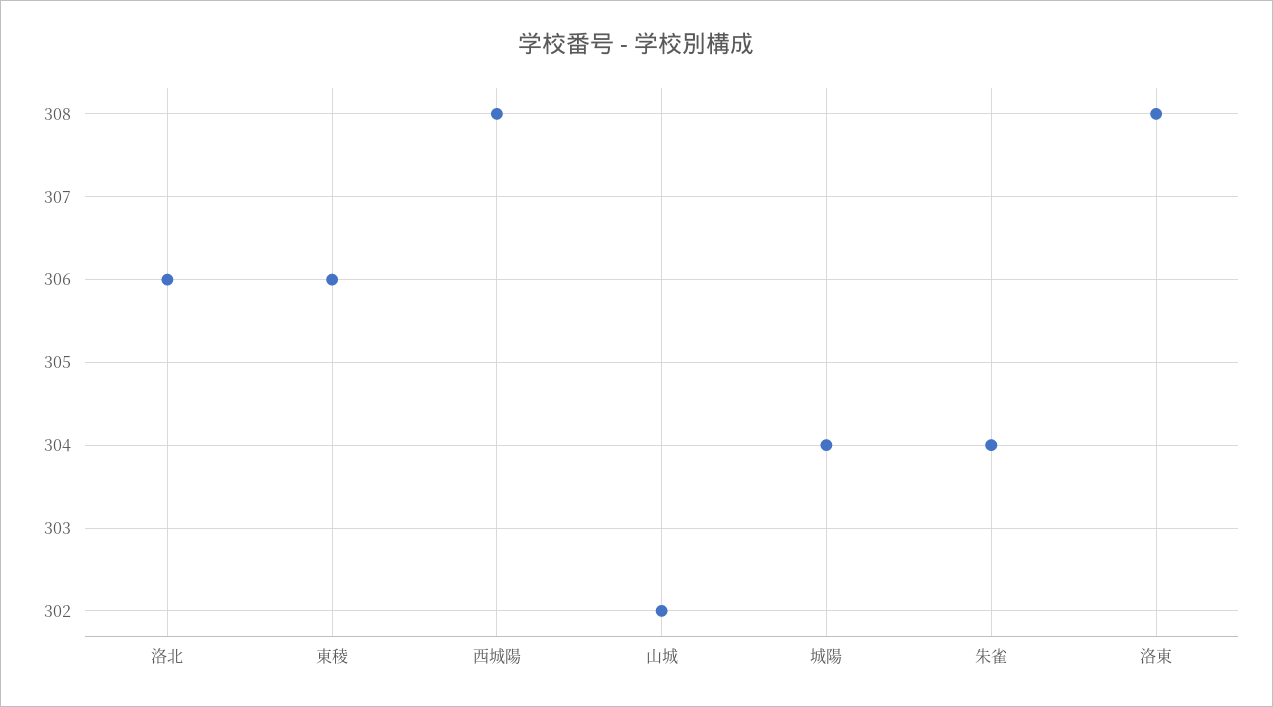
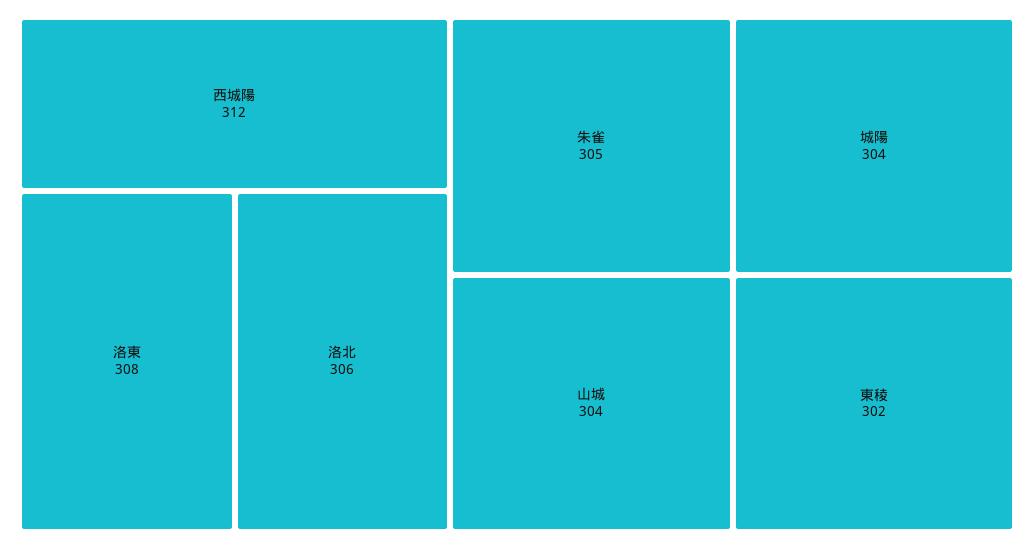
  {
    "洛北": 306,
-   "東稜": 306,
+   "東稜": 302,
-   "西城陽": 308,
+   "西城陽": 312,
-   "山城": 302,
+   "山城": 304,
    "城陽": 304,
-   "朱雀": 304,
+   "朱雀": 305,
    "洛東": 308
  }

